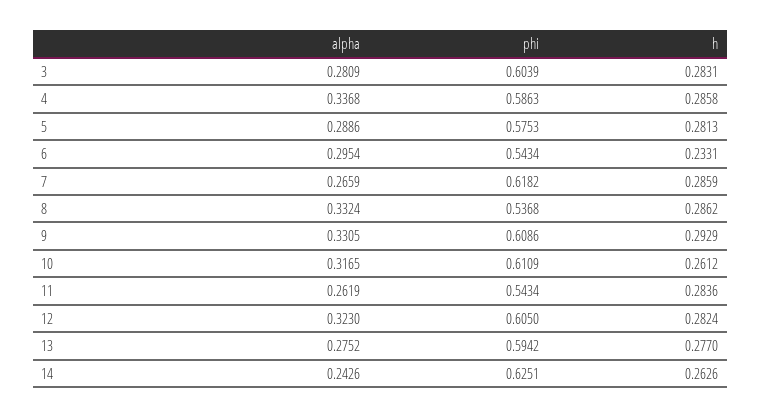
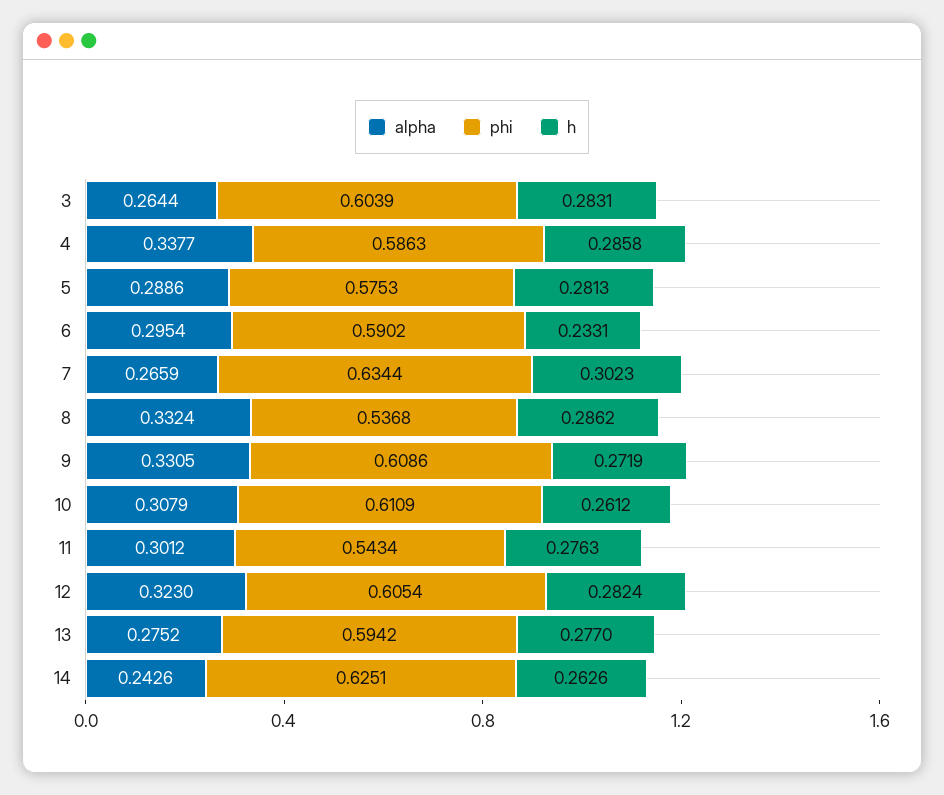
  {
    "alpha": {
-     "3": 0.2809,
+     "3": 0.2644,
-     "4": 0.3368,
+     "4": 0.3377,
      "5": 0.2886,
      "6": 0.2954,
      "7": 0.2659,
      "8": 0.3324,
      "9": 0.3305,
-     "10": 0.3165,
+     "10": 0.3079,
-     "11": 0.2619,
+     "11": 0.3012,
      "12": 0.323,
      "13": 0.2752,
      "14": 0.2426
    },
    "phi": {
      "3": 0.6039,
      "4": 0.5863,
      "5": 0.5753,
-     "6": 0.5434,
+     "6": 0.5902,
-     "7": 0.6182,
+     "7": 0.6344,
      "8": 0.5368,
      "9": 0.6086,
      "10": 0.6109,
      "11": 0.5434,
-     "12": 0.605,
+     "12": 0.6054,
      "13": 0.5942,
      "14": 0.6251
    },
    "h": {
      "3": 0.2831,
      "4": 0.2858,
      "5": 0.2813,
      "6": 0.2331,
-     "7": 0.2859,
+     "7": 0.3023,
      "8": 0.2862,
-     "9": 0.2929,
+     "9": 0.2719,
      "10": 0.2612,
-     "11": 0.2836,
+     "11": 0.2763,
      "12": 0.2824,
      "13": 0.277,
      "14": 0.2626
    }
  }

